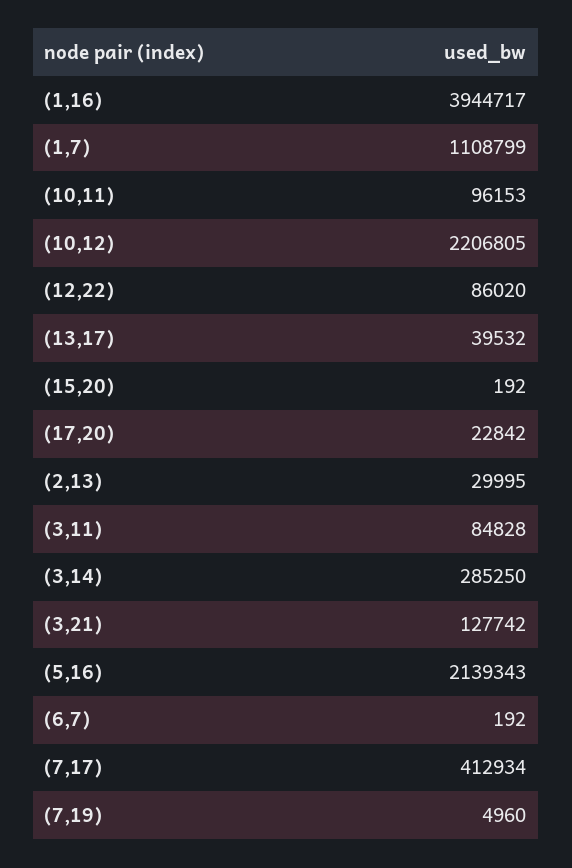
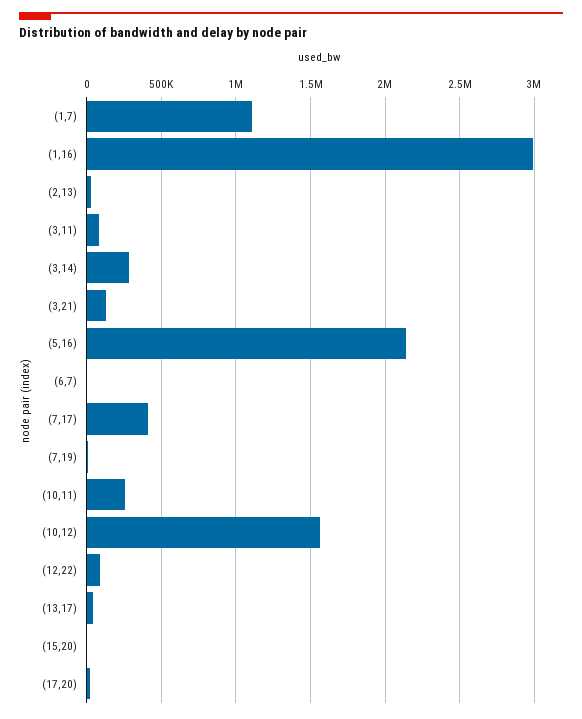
  {
-   "(1,16)": 3944717,
+   "(1,16)": 3000000,
    "(1,7)": 1108799,
-   "(10,11)": 96153,
+   "(10,11)": 250000,
-   "(10,12)": 2206805,
+   "(10,12)": 1550000,
    "(12,22)": 86020,
    "(13,17)": 39532,
    "(15,20)": 192,
    "(17,20)": 22842,
    "(2,13)": 29995,
    "(3,11)": 84828,
    "(3,14)": 285250,
    "(3,21)": 127742,
    "(5,16)": 2139343,
    "(6,7)": 192,
    "(7,17)": 412934,
    "(7,19)": 4960
  }

